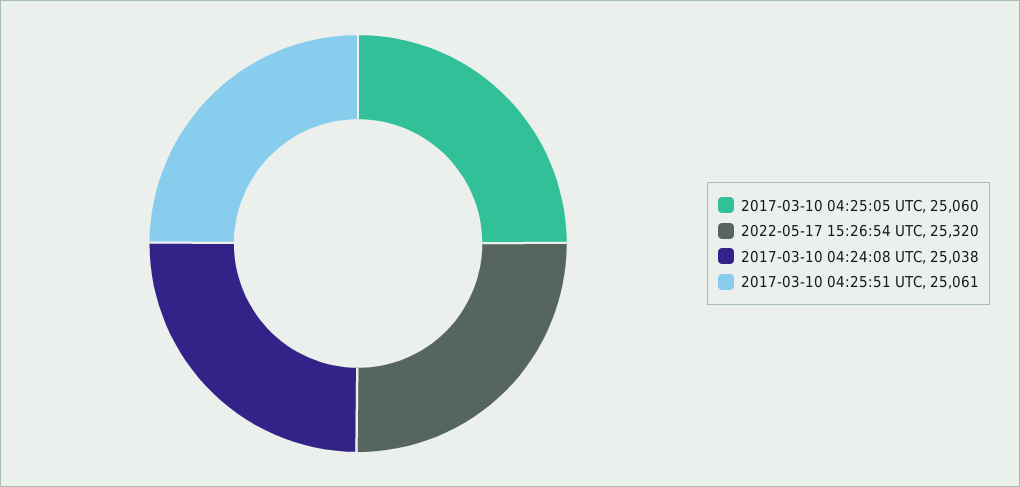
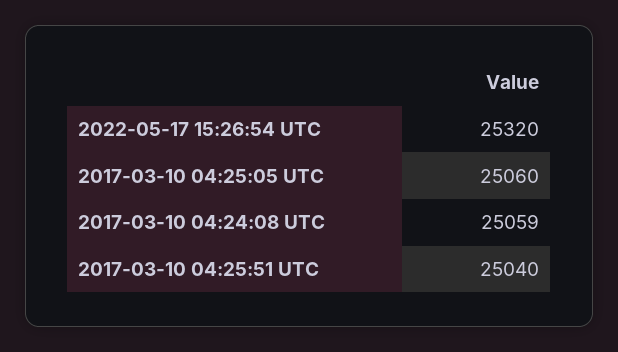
  {
    "2017-03-10 04:25:05 UTC": 25060,
    "2022-05-17 15:26:54 UTC": 25320,
-   "2017-03-10 04:24:08 UTC": 25038,
+   "2017-03-10 04:24:08 UTC": 25059,
-   "2017-03-10 04:25:51 UTC": 25061
+   "2017-03-10 04:25:51 UTC": 25040
  }

